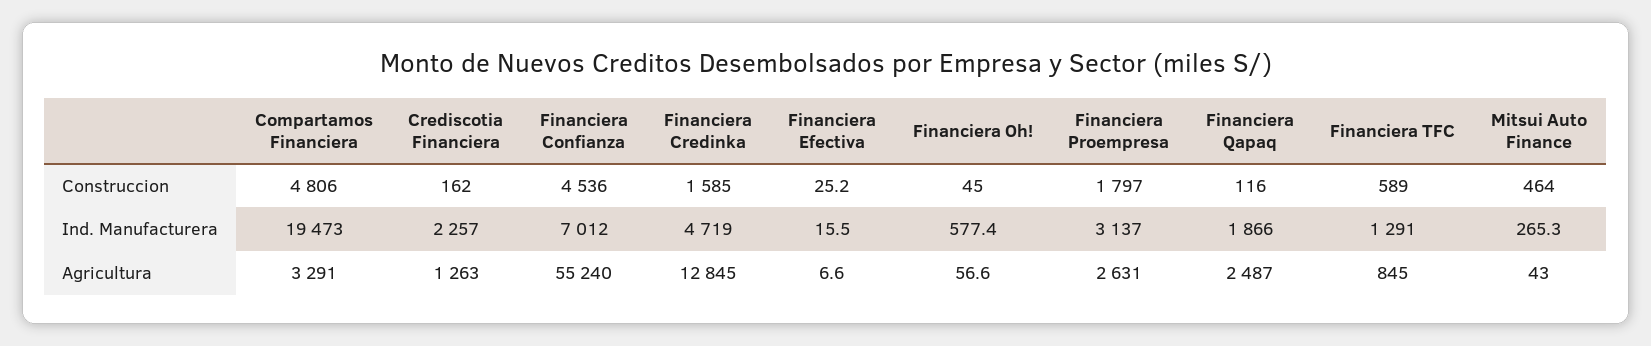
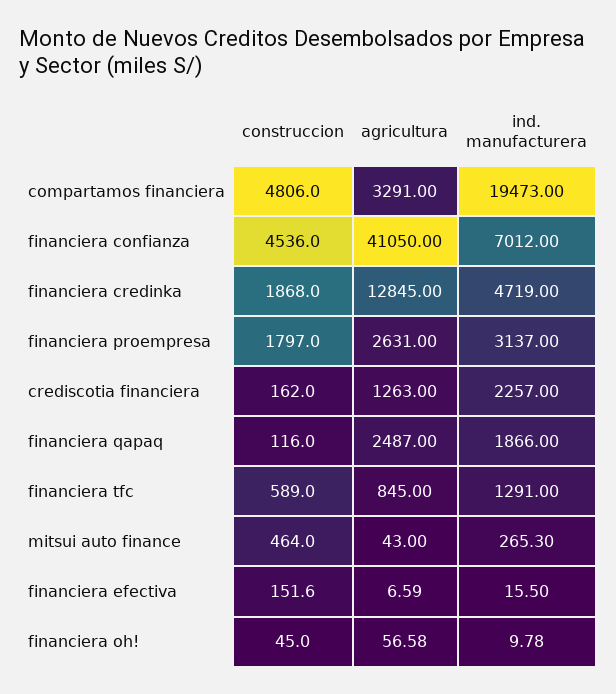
  {
    "Compartamos Financiera": {
      "Construccion": 4806,
      "Ind. Manufacturera": 19473,
      "Agricultura": 3291
    },
    "Crediscotia Financiera": {
      "Construccion": 162,
      "Ind. Manufacturera": 2257,
      "Agricultura": 1263
    },
    "Financiera Confianza": {
      "Construccion": 4536,
      "Ind. Manufacturera": 7012,
-     "Agricultura": 55240
+     "Agricultura": 41050
    },
    "Financiera Credinka": {
-     "Construccion": 1585,
+     "Construccion": 1868,
      "Ind. Manufacturera": 4719,
      "Agricultura": 12845
    },
    "Financiera Efectiva": {
-     "Construccion": 25.2,
+     "Construccion": 151.6,
      "Ind. Manufacturera": 15.5,
      "Agricultura": 6.59
    },
    "Financiera Oh!": {
      "Construccion": 45,
-     "Ind. Manufacturera": 577.4,
+     "Ind. Manufacturera": 9.78,
      "Agricultura": 56.58
    },
    "Financiera Proempresa": {
      "Construccion": 1797,
      "Ind. Manufacturera": 3137,
      "Agricultura": 2631
    },
    "Financiera Qapaq": {
      "Construccion": 116,
      "Ind. Manufacturera": 1866,
      "Agricultura": 2487
    },
    "Financiera TFC": {
      "Construccion": 589,
      "Ind. Manufacturera": 1291,
      "Agricultura": 845
    },
    "Mitsui Auto Finance": {
      "Construccion": 464,
      "Ind. Manufacturera": 265.3,
      "Agricultura": 43
    }
  }

